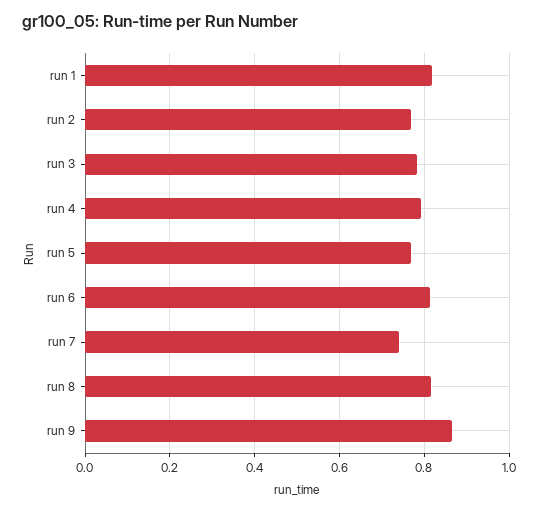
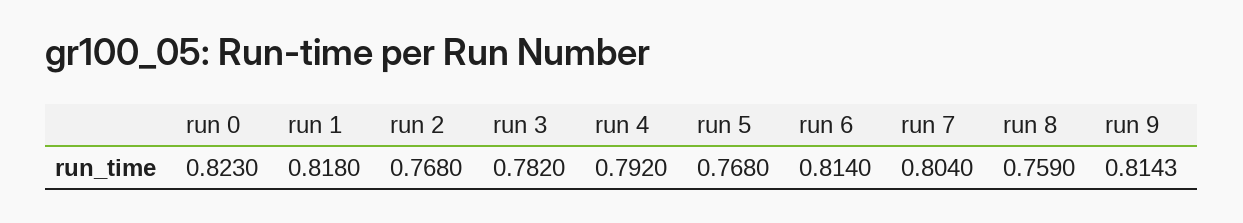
  {
    "run 1": 0.818,
    "run 2": 0.768,
    "run 3": 0.782,
    "run 4": 0.792,
    "run 5": 0.768,
    "run 6": 0.814,
-   "run 7": 0.74,
+   "run 7": 0.804,
-   "run 8": 0.82,
+   "run 8": 0.759,
-   "run 9": 0.86
+   "run 9": 0.8143,
+   "run 0": 0.823
  }

